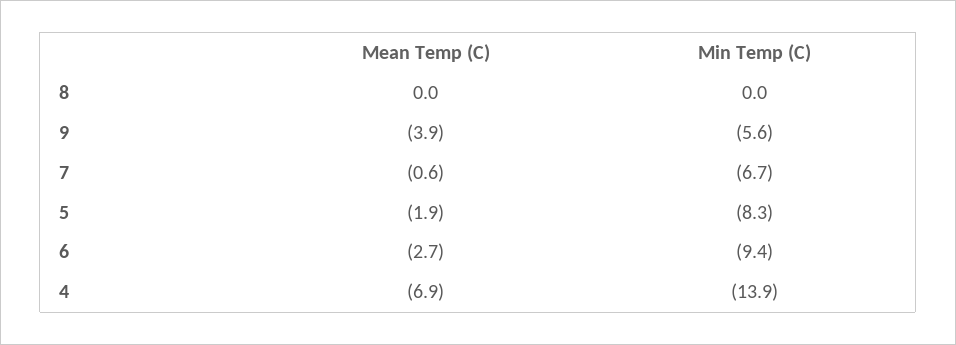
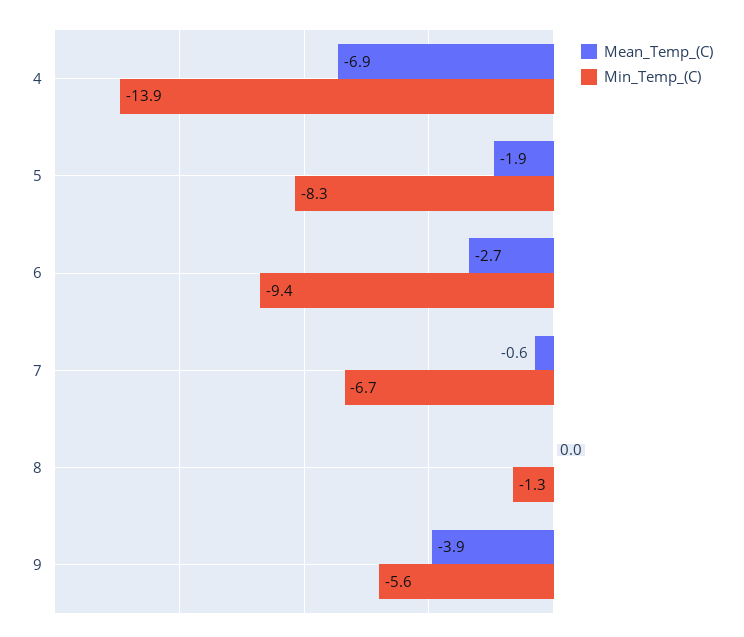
  {
    "Mean Temp (C)": {
      "8": 0,
      "9": -3.9,
      "7": -0.6,
      "5": -1.9,
      "6": -2.7,
      "4": -6.9
    },
    "Min Temp (C)": {
-     "8": 0,
+     "8": -1.3,
      "9": -5.6,
      "7": -6.7,
      "5": -8.3,
      "6": -9.4,
      "4": -13.9
    }
  }

